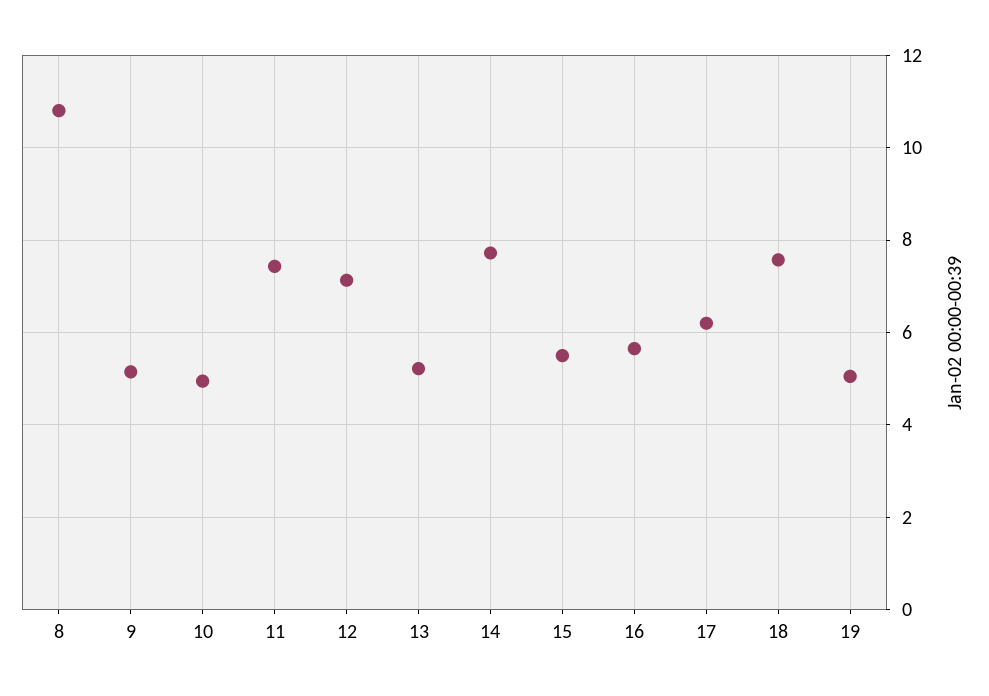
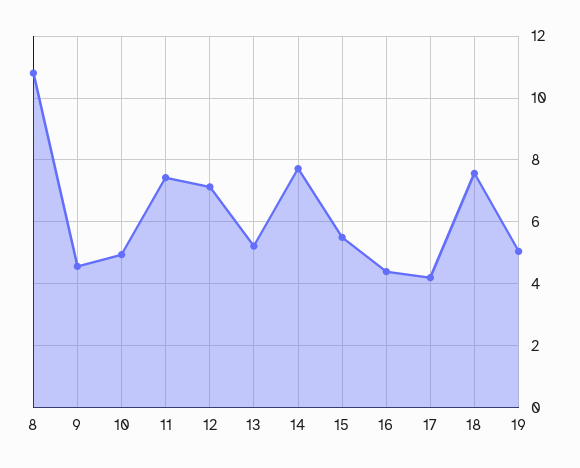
  {
    "8": 10.8,
-   "9": 5.2,
+   "9": 4.6,
    "10": 5,
    "11": 7.4,
    "12": 7.2,
    "13": 5.2,
    "14": 7.8,
    "15": 5.6,
-   "16": 5.6,
+   "16": 4.4,
-   "17": 6.2,
+   "17": 4.2,
    "18": 7.6,
    "19": 5
  }

